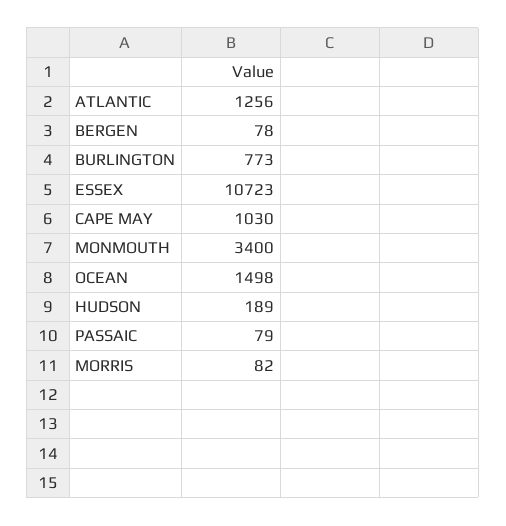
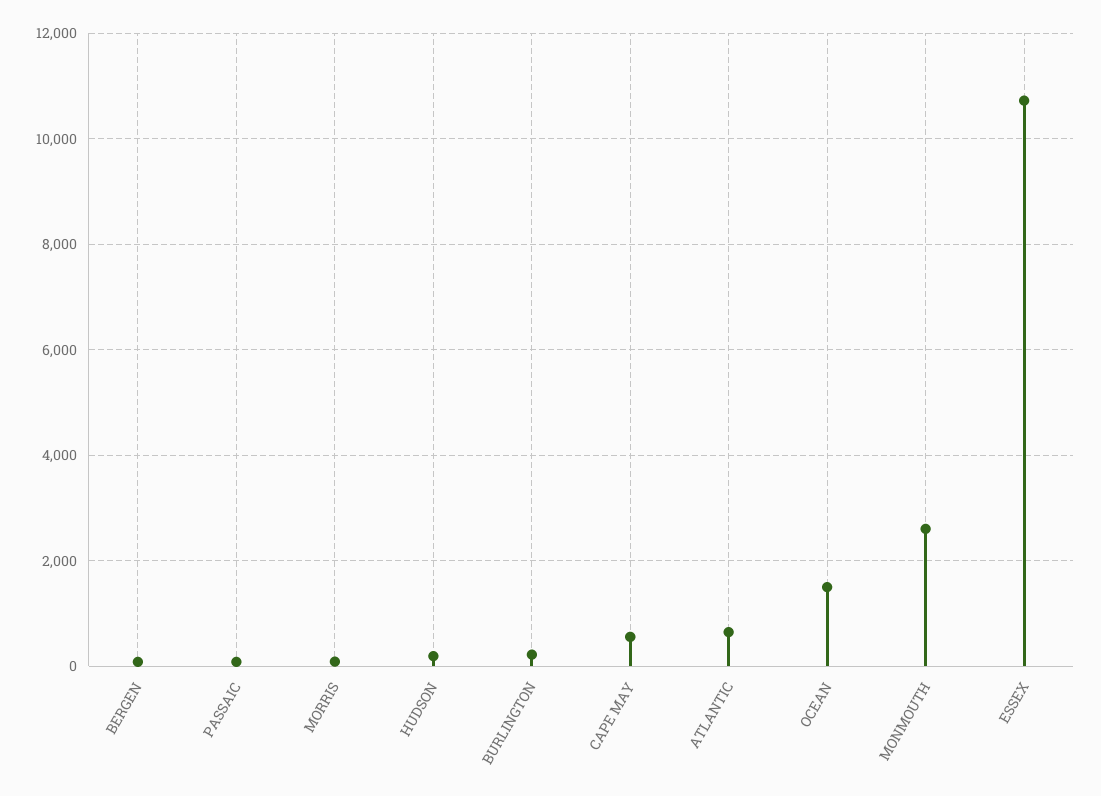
  {
-   "ATLANTIC": 1256,
+   "ATLANTIC": 600,
    "BERGEN": 78,
-   "BURLINGTON": 773,
+   "BURLINGTON": 200,
    "ESSEX": 10723,
-   "CAPE MAY": 1030,
+   "CAPE MAY": 600,
-   "MONMOUTH": 3400,
+   "MONMOUTH": 2600,
    "OCEAN": 1498,
    "HUDSON": 189,
    "PASSAIC": 79,
    "MORRIS": 82
  }

